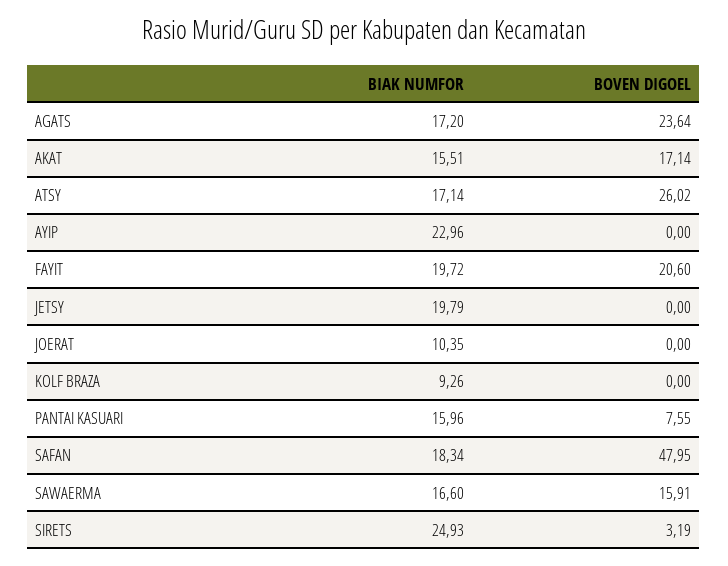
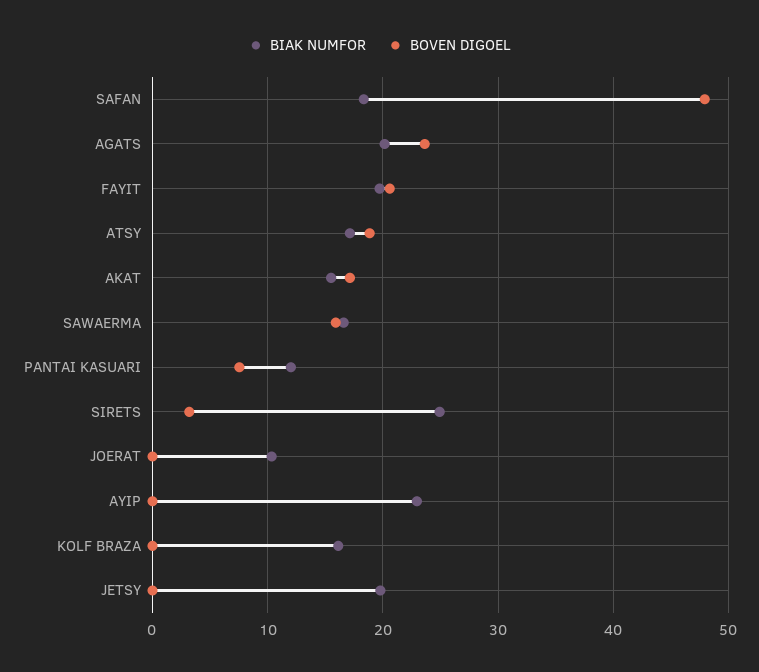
  {
    "BIAK NUMFOR": {
-     "AGATS": 17.2,
+     "AGATS": 20,
      "AKAT": 15.51,
      "ATSY": 17.14,
      "AYIP": 22.96,
      "FAYIT": 19.72,
      "JETSY": 19.79,
      "JOERAT": 10.35,
-     "KOLF BRAZA": 9.26,
+     "KOLF BRAZA": 16,
-     "PANTAI KASUARI": 15.96,
+     "PANTAI KASUARI": 12,
      "SAFAN": 18.34,
      "SAWAERMA": 16.6,
      "SIRETS": 24.93
    },
    "BOVEN DIGOEL": {
      "AGATS": 23.64,
      "AKAT": 17.14,
-     "ATSY": 26.02,
+     "ATSY": 19,
      "AYIP": 0,
      "FAYIT": 20.6,
      "JETSY": 0,
      "JOERAT": 0,
      "KOLF BRAZA": 0,
      "PANTAI KASUARI": 7.55,
      "SAFAN": 47.95,
      "SAWAERMA": 15.91,
      "SIRETS": 3.19
    }
  }

